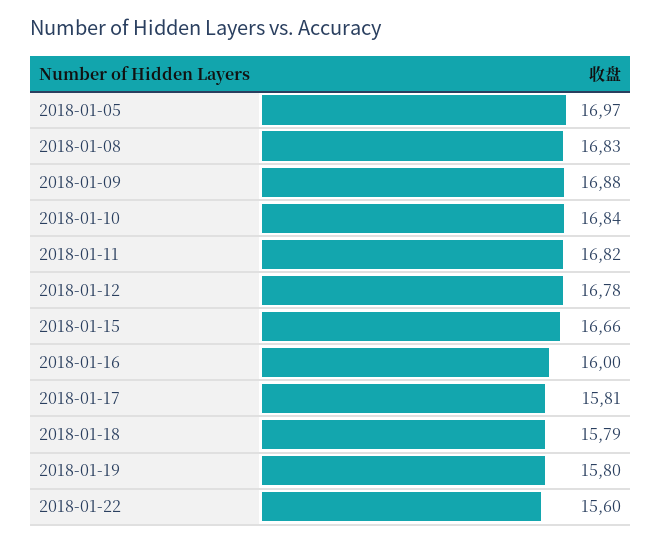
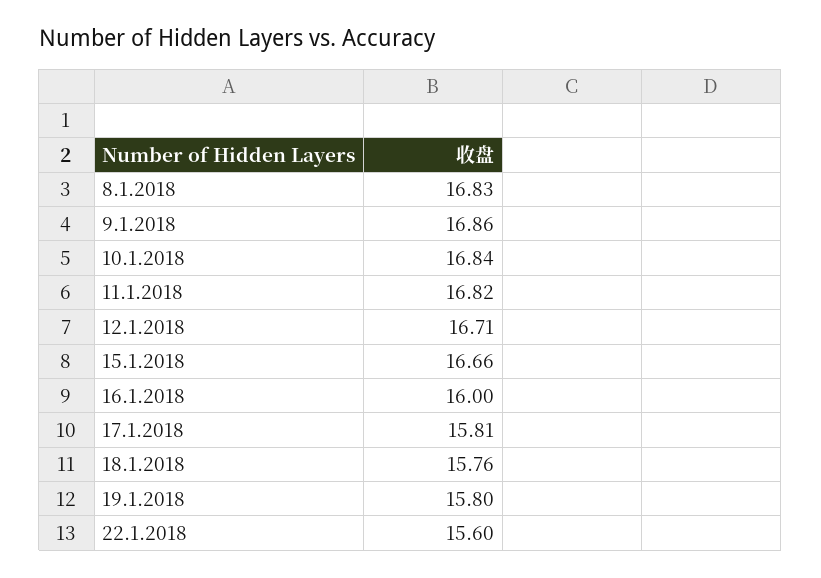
  {
-   "2018-01-05": 16.97,
    "2018-01-08": 16.83,
-   "2018-01-09": 16.88,
+   "2018-01-09": 16.86,
    "2018-01-10": 16.84,
    "2018-01-11": 16.82,
-   "2018-01-12": 16.78,
+   "2018-01-12": 16.71,
    "2018-01-15": 16.66,
    "2018-01-16": 16,
    "2018-01-17": 15.81,
-   "2018-01-18": 15.79,
+   "2018-01-18": 15.76,
    "2018-01-19": 15.8,
    "2018-01-22": 15.6
  }

